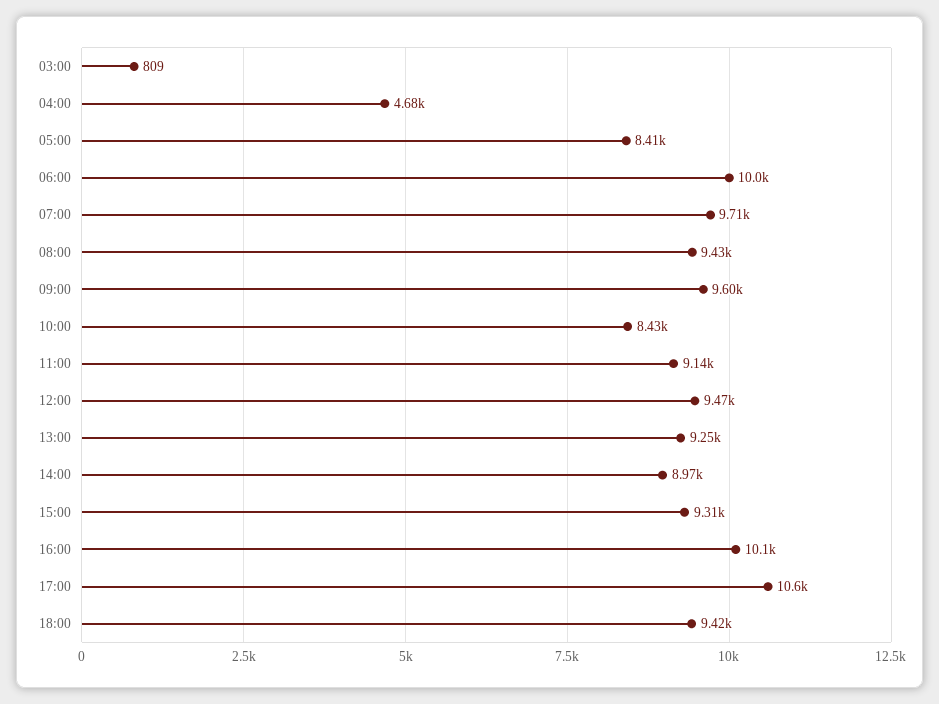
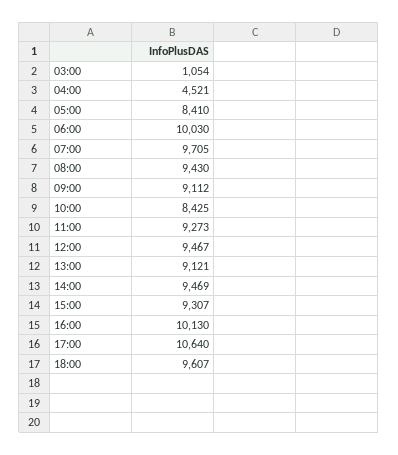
  {
-   "03:00": 809,
+   "03:00": 1054,
-   "04:00": 4680,
+   "04:00": 4521,
    "05:00": 8410,
    "06:00": 10030,
    "07:00": 9705,
    "08:00": 9430,
-   "09:00": 9600,
+   "09:00": 9112,
    "10:00": 8425,
-   "11:00": 9140,
+   "11:00": 9273,
    "12:00": 9467,
-   "13:00": 9250,
+   "13:00": 9121,
-   "14:00": 8970,
+   "14:00": 9469,
    "15:00": 9307,
    "16:00": 10130,
    "17:00": 10640,
-   "18:00": 9420
+   "18:00": 9607
  }

